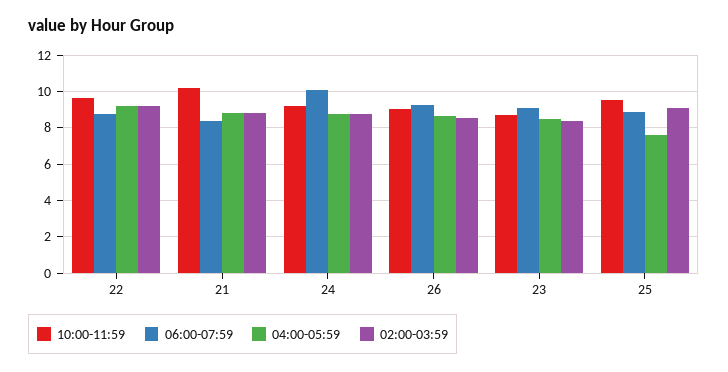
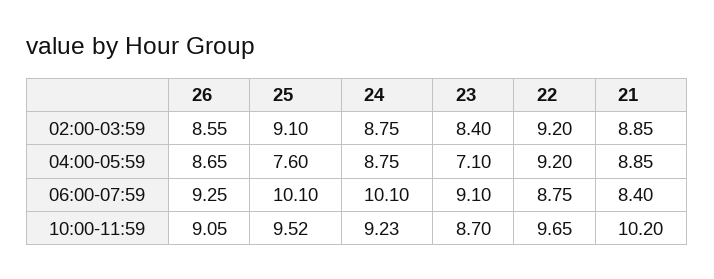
  {
    "10:00-11:59": {
      "22": 9.65,
      "21": 10.2,
      "24": 9.23,
      "26": 9.05,
      "23": 8.7,
      "25": 9.52
    },
    "06:00-07:59": {
      "22": 8.75,
      "21": 8.4,
      "24": 10.1,
      "26": 9.25,
      "23": 9.1,
-     "25": 9
+     "25": 10.1
    },
    "04:00-05:59": {
      "22": 9.2,
      "21": 8.85,
      "24": 8.75,
      "26": 8.65,
-     "23": 8.5,
+     "23": 7.1,
      "25": 7.6
    },
    "02:00-03:59": {
      "22": 9.2,
      "21": 8.85,
      "24": 8.75,
      "26": 8.55,
      "23": 8.4,
      "25": 9.1
    }
  }

